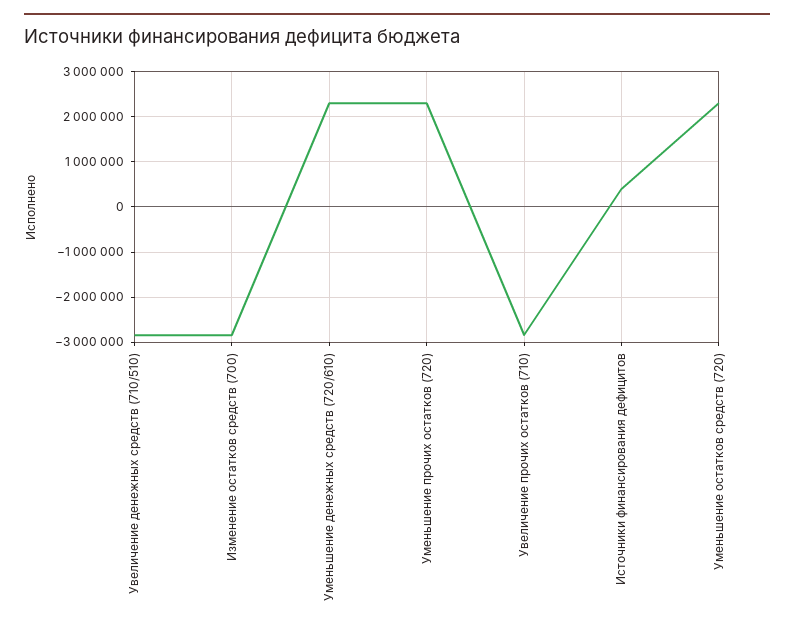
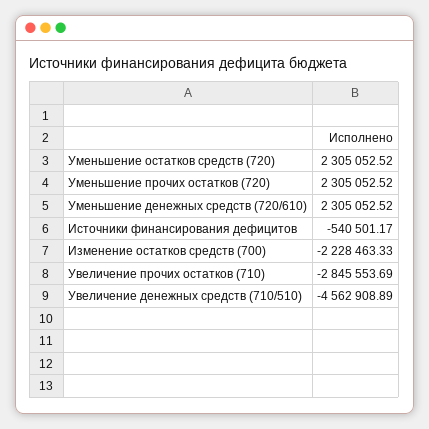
  {
-   "Увеличение денежных средств (710/510)": -2800000,
+   "Увеличение денежных средств (710/510)": -4562908.89,
-   "Изменение остатков средств (700)": -2800000,
+   "Изменение остатков средств (700)": -2228463.33,
    "Уменьшение денежных средств (720/610)": 2305052.52,
    "Уменьшение прочих остатков (720)": 2305052.52,
    "Увеличение прочих остатков (710)": -2845553.69,
-   "Источники финансирования дефицитов": 400000,
+   "Источники финансирования дефицитов": -540501.17,
    "Уменьшение остатков средств (720)": 2305052.52
  }

